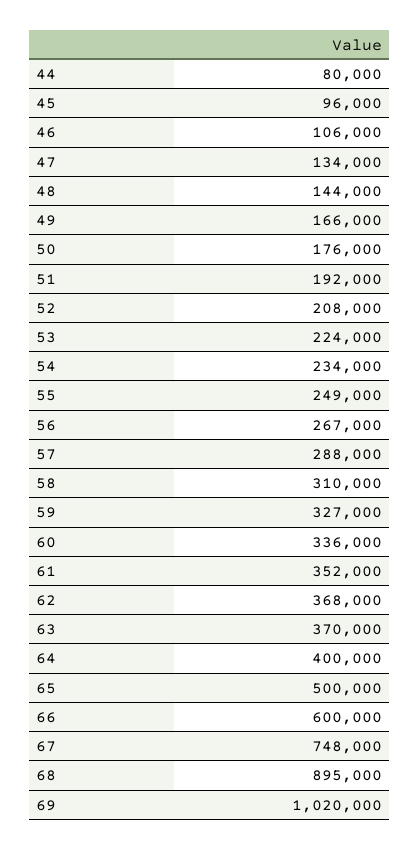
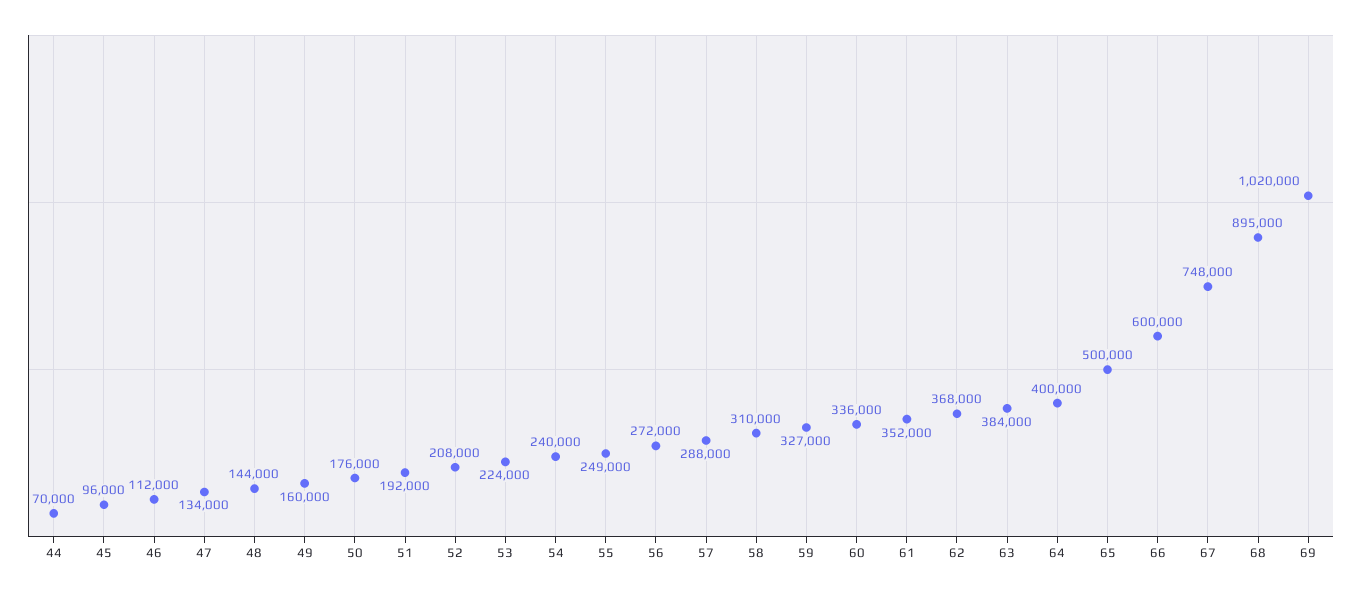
  {
-   "44": 80000,
+   "44": 70000,
    "45": 96000,
-   "46": 106000,
+   "46": 112000,
    "47": 134000,
    "48": 144000,
-   "49": 166000,
+   "49": 160000,
    "50": 176000,
    "51": 192000,
    "52": 208000,
    "53": 224000,
-   "54": 234000,
+   "54": 240000,
    "55": 249000,
-   "56": 267000,
+   "56": 272000,
    "57": 288000,
    "58": 310000,
    "59": 327000,
    "60": 336000,
    "61": 352000,
    "62": 368000,
-   "63": 370000,
+   "63": 384000,
    "64": 400000,
    "65": 500000,
    "66": 600000,
    "67": 748000,
    "68": 895000,
    "69": 1020000
  }

